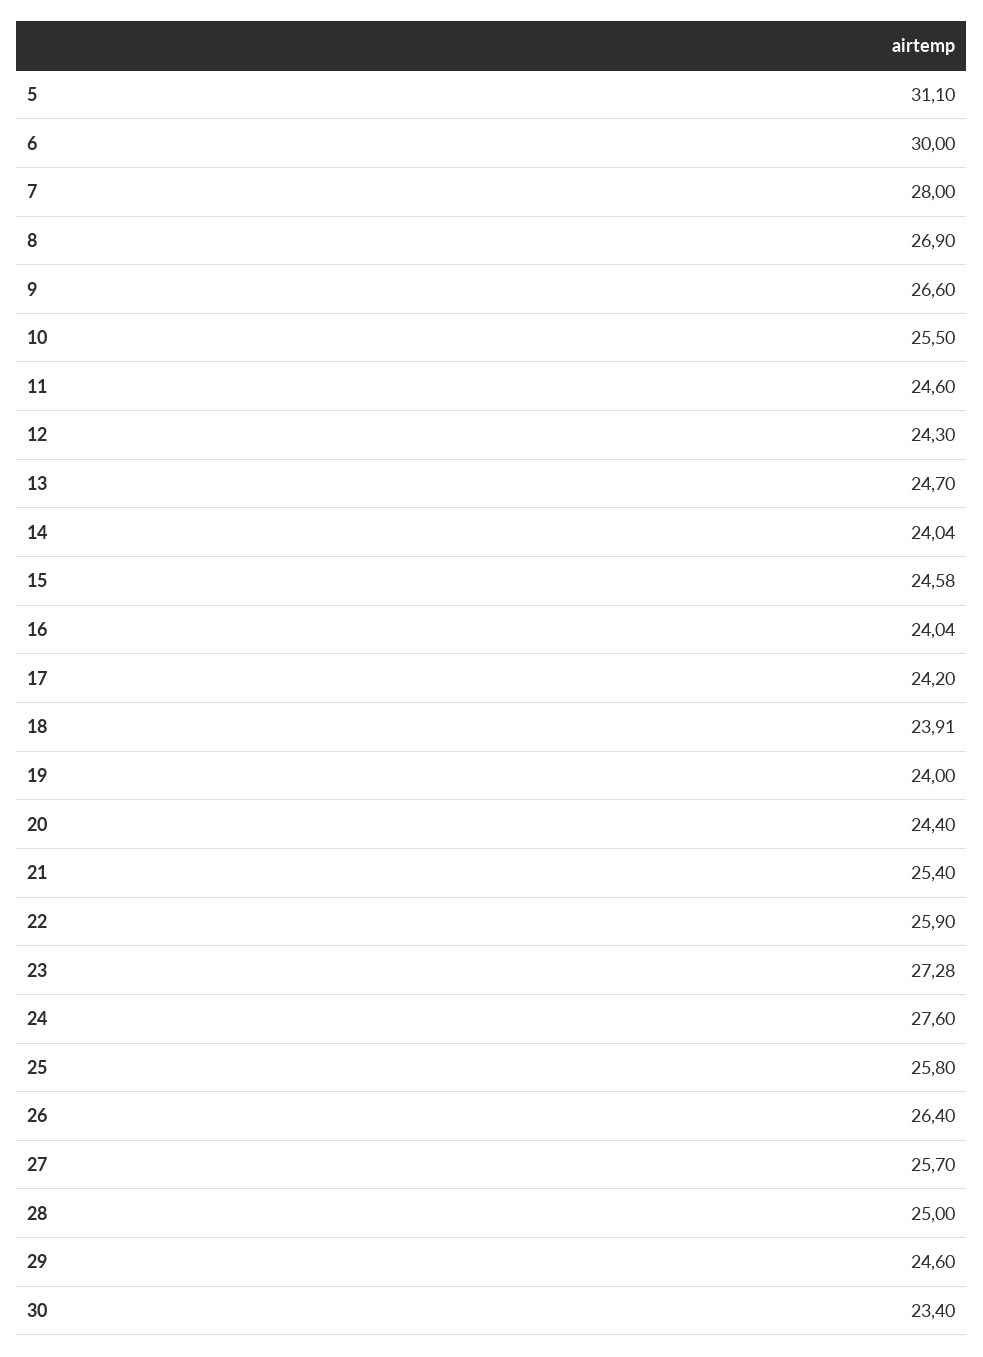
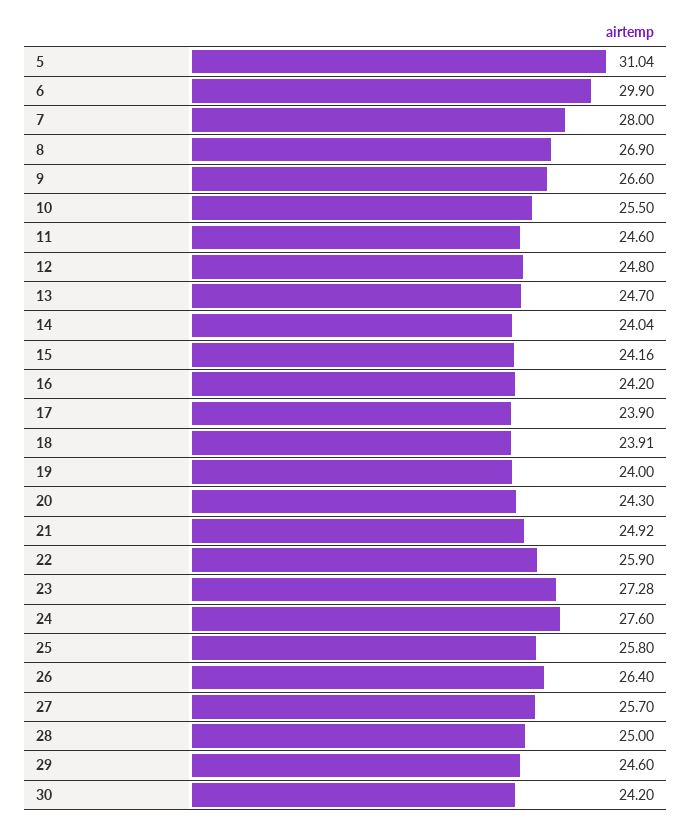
  {
-   "5": 31.1,
+   "5": 31.04,
-   "6": 30,
+   "6": 29.9,
    "7": 28,
    "8": 26.9,
    "9": 26.6,
    "10": 25.5,
    "11": 24.6,
-   "12": 24.3,
+   "12": 24.8,
    "13": 24.7,
    "14": 24.04,
-   "15": 24.58,
+   "15": 24.16,
-   "16": 24.04,
+   "16": 24.2,
-   "17": 24.2,
+   "17": 23.9,
    "18": 23.91,
    "19": 24,
-   "20": 24.4,
+   "20": 24.3,
-   "21": 25.4,
+   "21": 24.92,
    "22": 25.9,
    "23": 27.28,
    "24": 27.6,
    "25": 25.8,
    "26": 26.4,
    "27": 25.7,
    "28": 25,
    "29": 24.6,
-   "30": 23.4
+   "30": 24.2
  }

